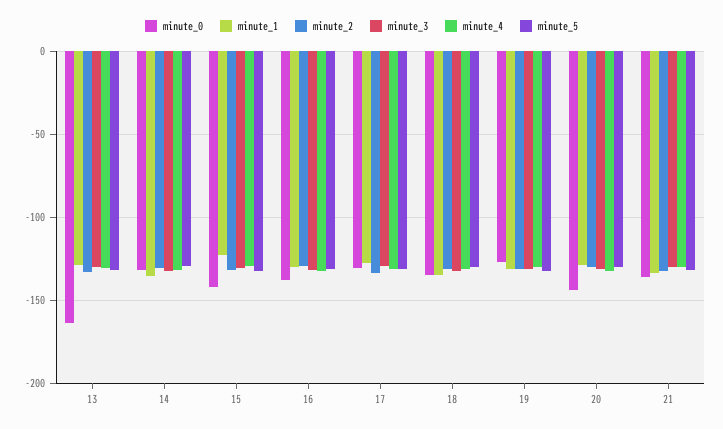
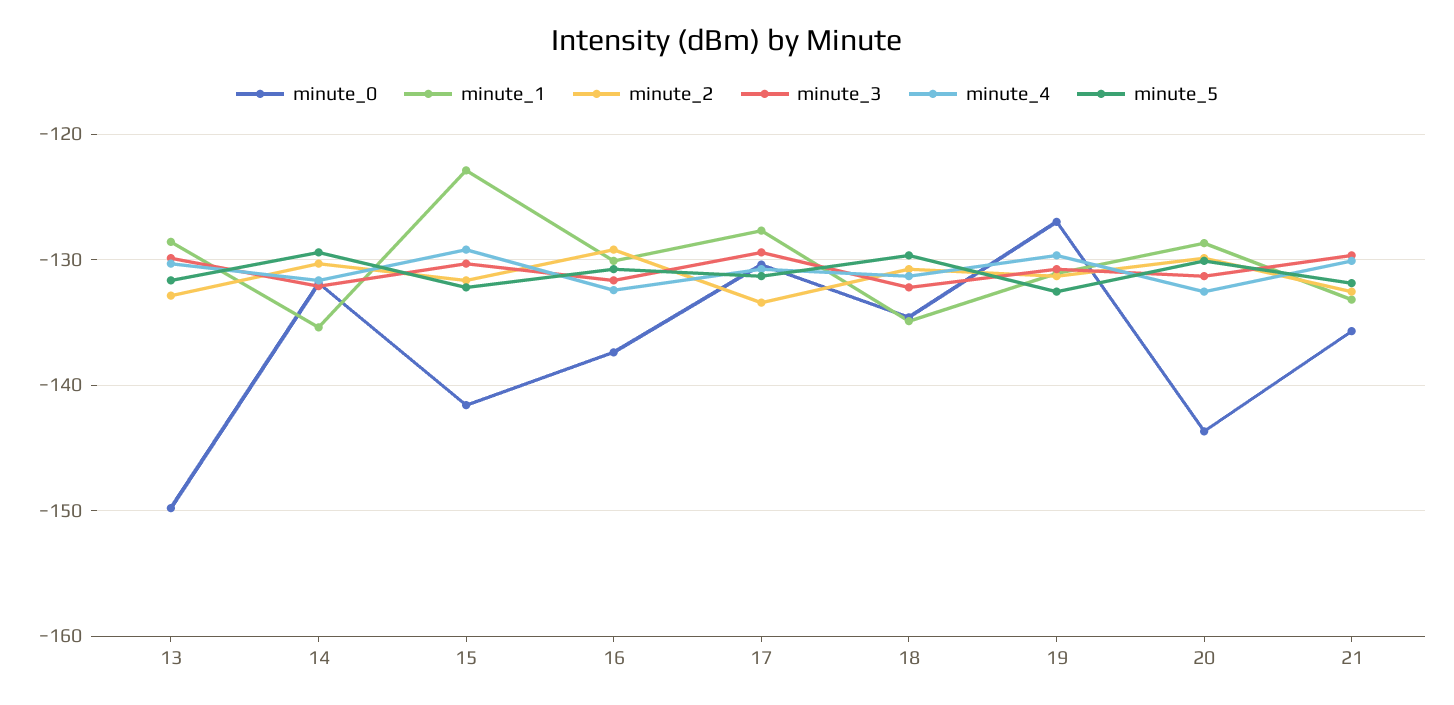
  {
    "minute_0": {
-     "13": -165,
+     "13": -150,
      "14": -132,
      "15": -142,
      "16": -137,
      "17": -130,
      "18": -135,
      "19": -127,
      "20": -144,
      "21": -136
    },
    "minute_1": {
      "13": -129,
      "14": -135,
      "15": -123,
      "16": -130,
      "17": -128,
      "18": -135,
      "19": -131,
      "20": -129,
      "21": -133
    },
    "minute_2": {
      "13": -133,
      "14": -130,
      "15": -132,
      "16": -129,
      "17": -133,
      "18": -131,
      "19": -131,
      "20": -130,
      "21": -133
    },
    "minute_3": {
      "13": -130,
      "14": -132,
      "15": -130,
      "16": -132,
      "17": -129,
      "18": -132,
      "19": -131,
      "20": -131,
      "21": -130
    },
    "minute_4": {
      "13": -130,
      "14": -132,
      "15": -129,
      "16": -132,
      "17": -131,
      "18": -131,
      "19": -130,
      "20": -133,
      "21": -130
    },
    "minute_5": {
      "13": -132,
      "14": -129,
      "15": -132,
      "16": -131,
      "17": -131,
      "18": -130,
      "19": -133,
      "20": -130,
      "21": -132
    }
  }

